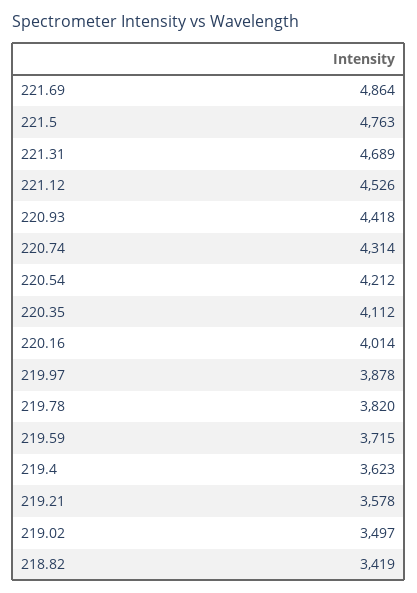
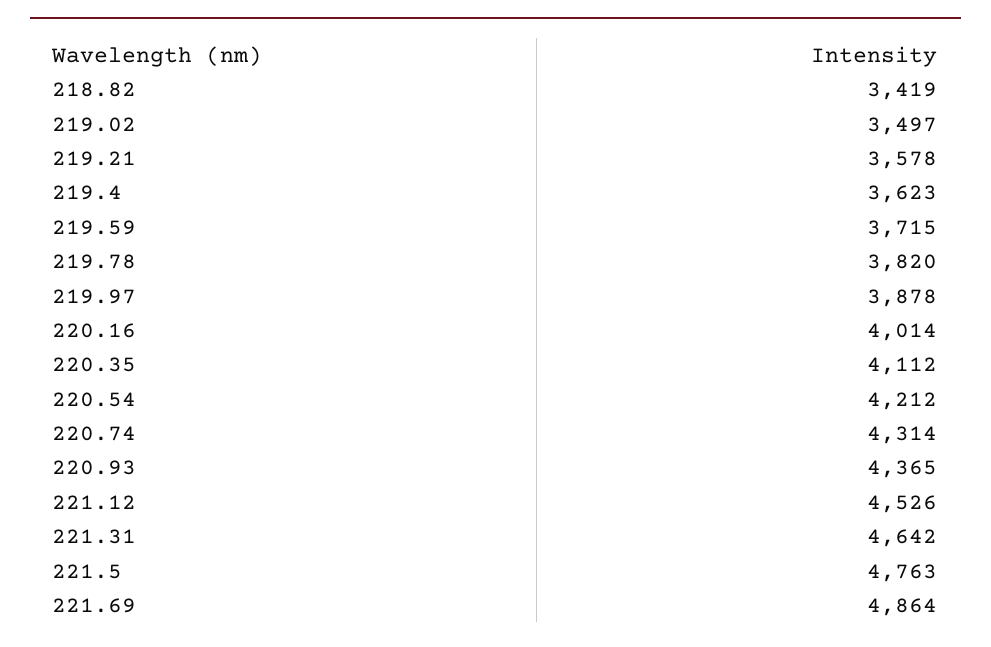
  {
    "221.69": 4864,
    "221.5": 4763,
-   "221.31": 4689,
+   "221.31": 4642,
    "221.12": 4526,
-   "220.93": 4418,
+   "220.93": 4365,
    "220.74": 4314,
    "220.54": 4212,
    "220.35": 4112,
    "220.16": 4014,
    "219.97": 3878,
    "219.78": 3820,
    "219.59": 3715,
    "219.4": 3623,
    "219.21": 3578,
    "219.02": 3497,
    "218.82": 3419
  }

